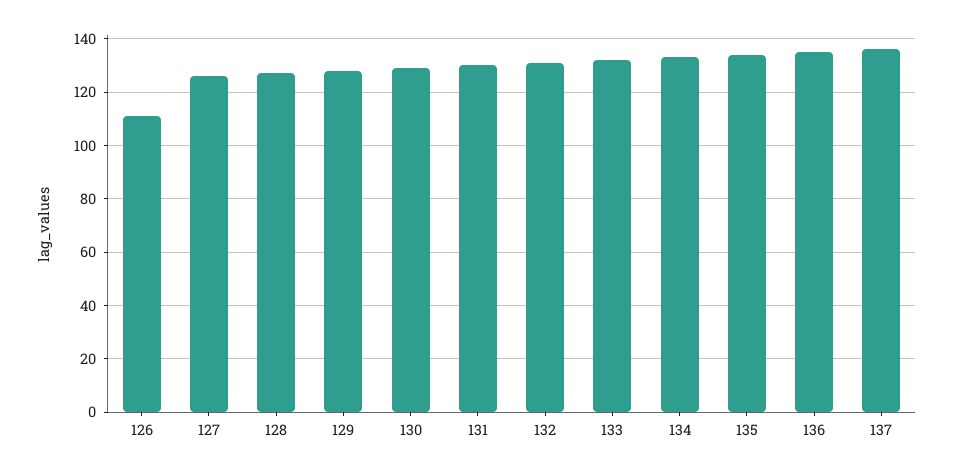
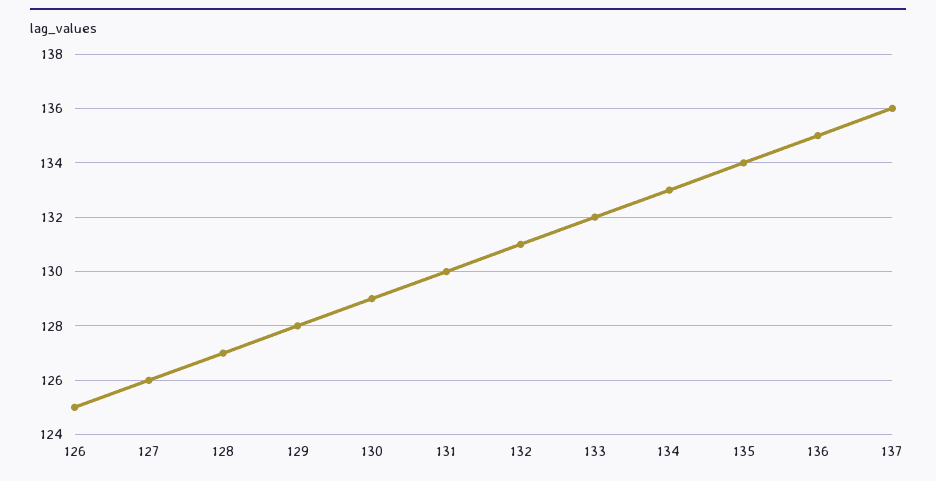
  {
-   "126": 110,
+   "126": 125,
    "127": 126,
    "128": 127,
    "129": 128,
    "130": 129,
    "131": 130,
    "132": 131,
    "133": 132,
    "134": 133,
    "135": 134,
    "136": 135,
    "137": 136
  }

